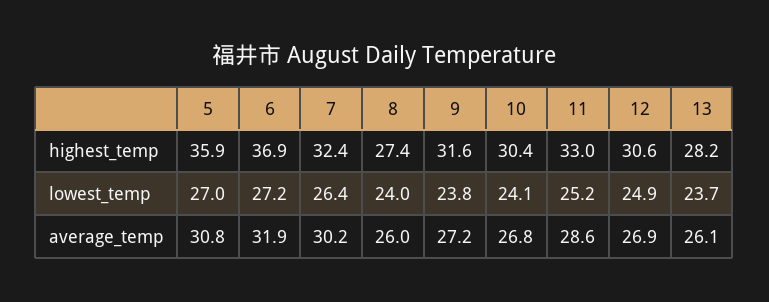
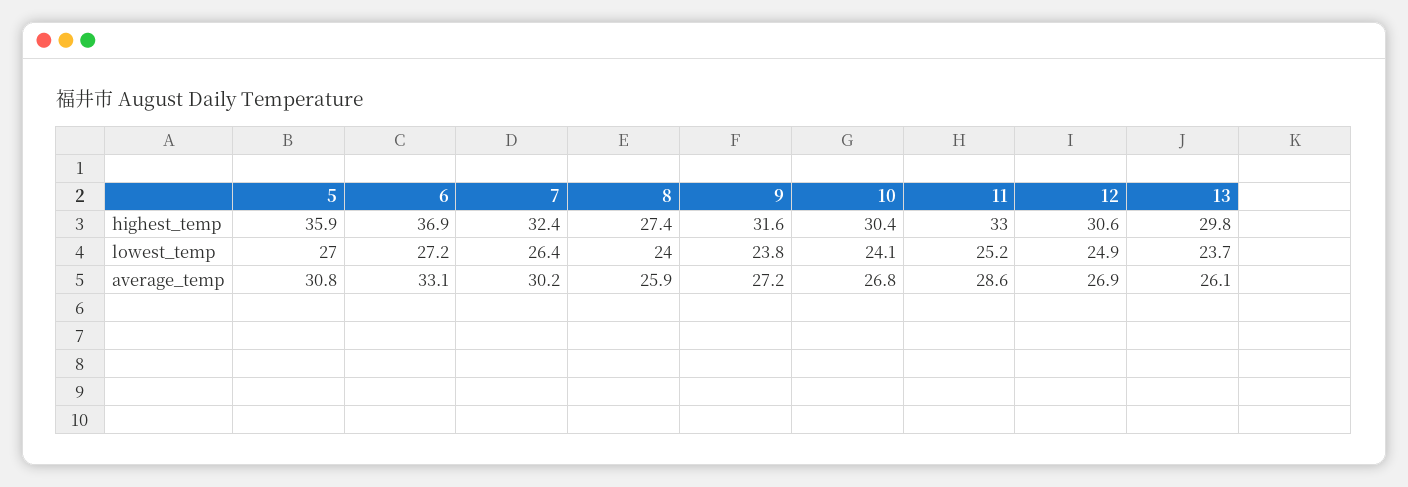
  {
    "5": {
      "highest_temp": 35.9,
      "lowest_temp": 27,
      "average_temp": 30.8
    },
    "6": {
      "highest_temp": 36.9,
      "lowest_temp": 27.2,
-     "average_temp": 31.9
+     "average_temp": 33.1
    },
    "7": {
      "highest_temp": 32.4,
      "lowest_temp": 26.4,
      "average_temp": 30.2
    },
    "8": {
      "highest_temp": 27.4,
      "lowest_temp": 24,
-     "average_temp": 26
+     "average_temp": 25.9
    },
    "9": {
      "highest_temp": 31.6,
      "lowest_temp": 23.8,
      "average_temp": 27.2
    },
    "10": {
      "highest_temp": 30.4,
      "lowest_temp": 24.1,
      "average_temp": 26.8
    },
    "11": {
      "highest_temp": 33,
      "lowest_temp": 25.2,
      "average_temp": 28.6
    },
    "12": {
      "highest_temp": 30.6,
      "lowest_temp": 24.9,
      "average_temp": 26.9
    },
    "13": {
-     "highest_temp": 28.2,
+     "highest_temp": 29.8,
      "lowest_temp": 23.7,
      "average_temp": 26.1
    }
  }

